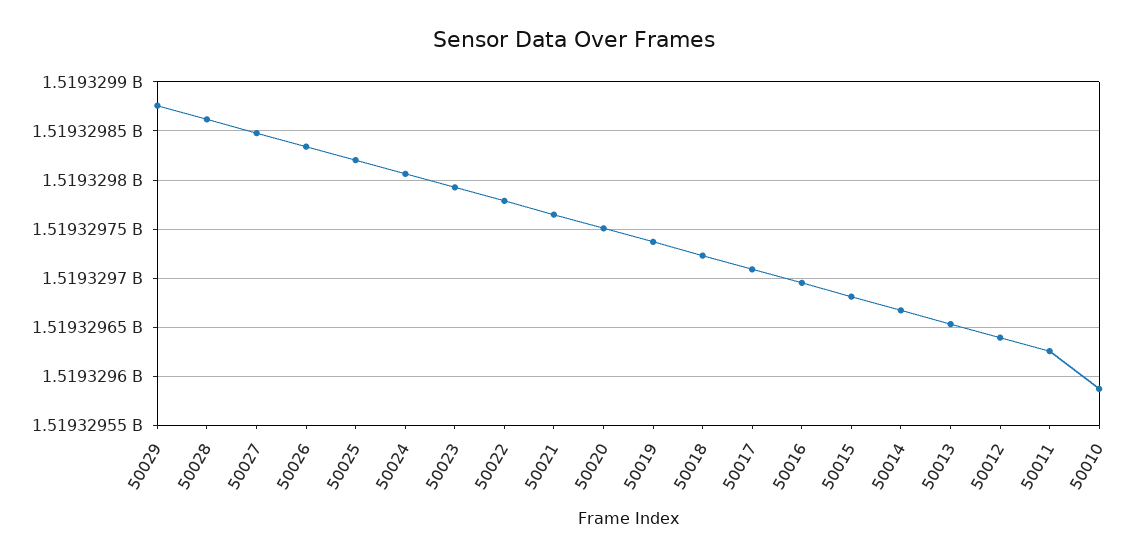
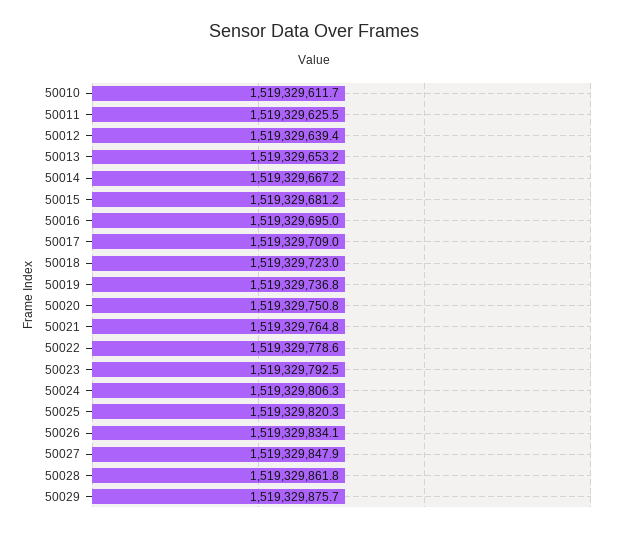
  {
    "50029": 1519329875.7,
    "50028": 1519329861.8,
    "50027": 1519329847.9,
    "50026": 1519329834.1,
    "50025": 1519329820.3,
    "50024": 1519329806.3,
    "50023": 1519329792.5,
    "50022": 1519329778.6,
    "50021": 1519329764.8,
    "50020": 1519329750.8,
    "50019": 1519329736.8,
    "50018": 1519329723,
    "50017": 1519329709,
    "50016": 1519329695,
    "50015": 1519329681.2,
    "50014": 1519329667.2,
    "50013": 1519329653.2,
    "50012": 1519329639.4,
    "50011": 1519329625.5,
-   "50010": 1519329590
+   "50010": 1519329611.7
  }

